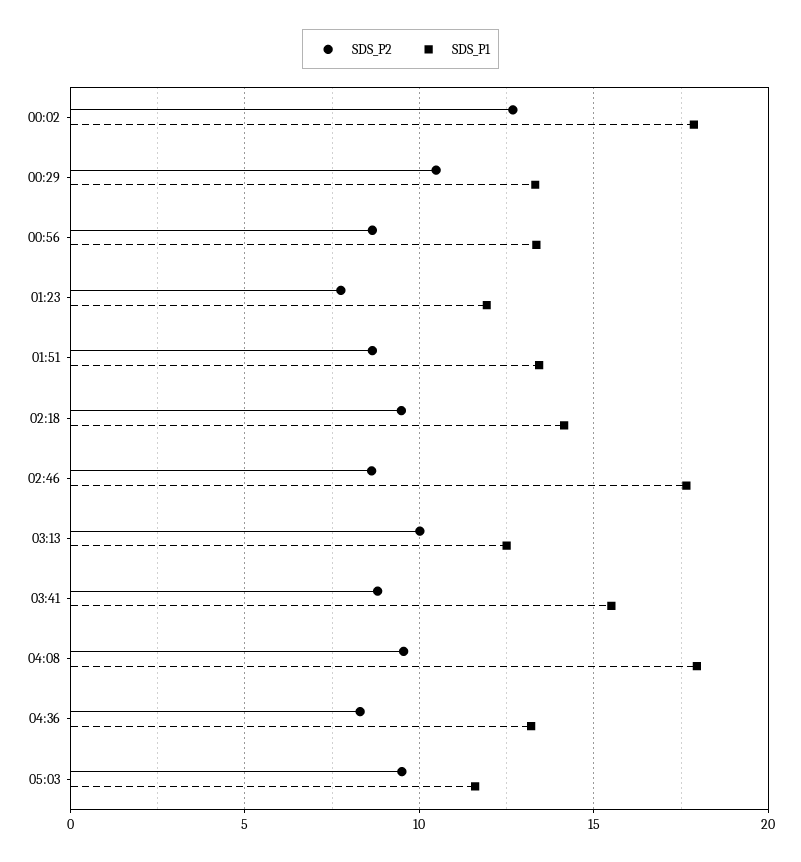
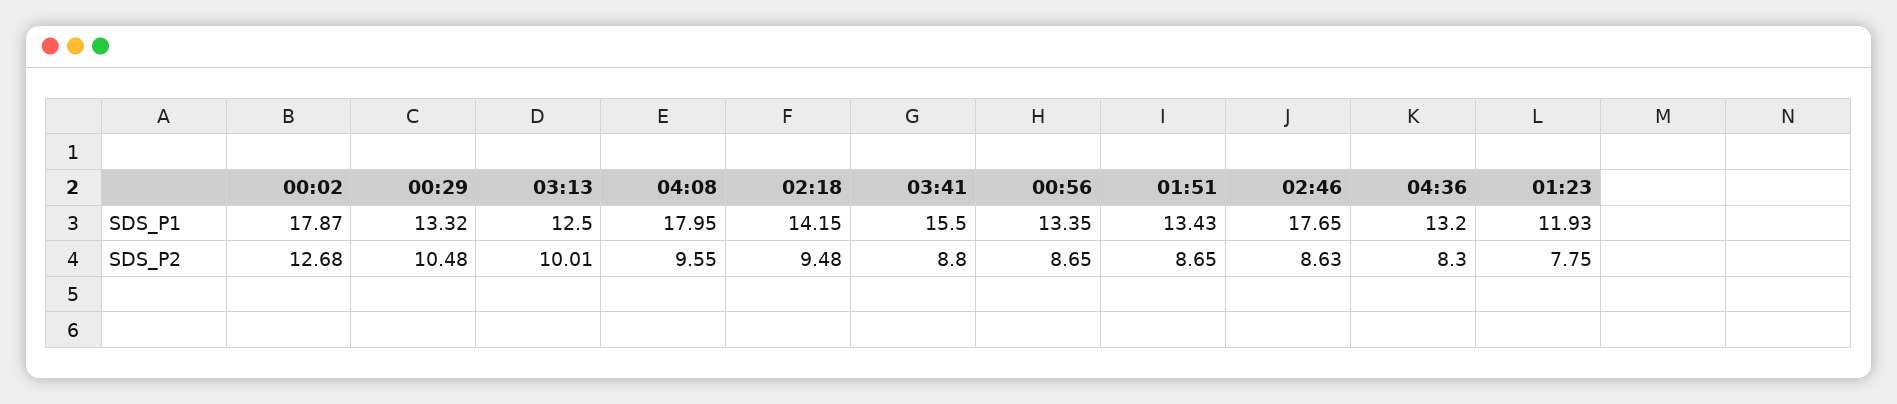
  {
    "SDS_P2": {
      "00:02": 12.68,
      "00:29": 10.48,
      "00:56": 8.65,
      "01:23": 7.75,
      "01:51": 8.65,
      "02:18": 9.48,
      "02:46": 8.63,
      "03:13": 10.01,
      "03:41": 8.8,
      "04:08": 9.55,
-     "04:36": 8.3,
+     "04:36": 8.3
-     "05:03": 9.5
    },
    "SDS_P1": {
      "00:02": 17.87,
      "00:29": 13.32,
      "00:56": 13.35,
      "01:23": 11.93,
      "01:51": 13.43,
      "02:18": 14.15,
      "02:46": 17.65,
      "03:13": 12.5,
      "03:41": 15.5,
      "04:08": 17.95,
-     "04:36": 13.2,
+     "04:36": 13.2
-     "05:03": 11.5
    }
  }

